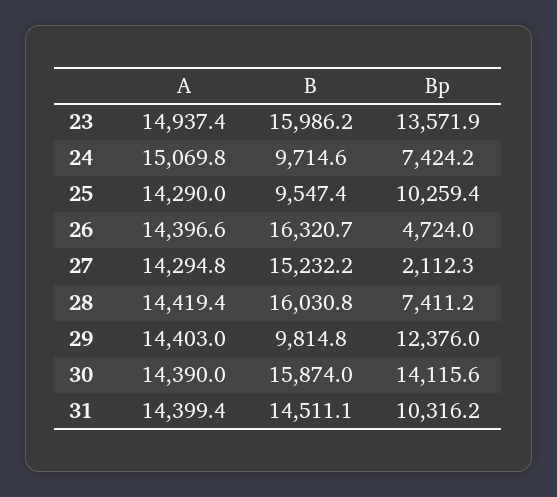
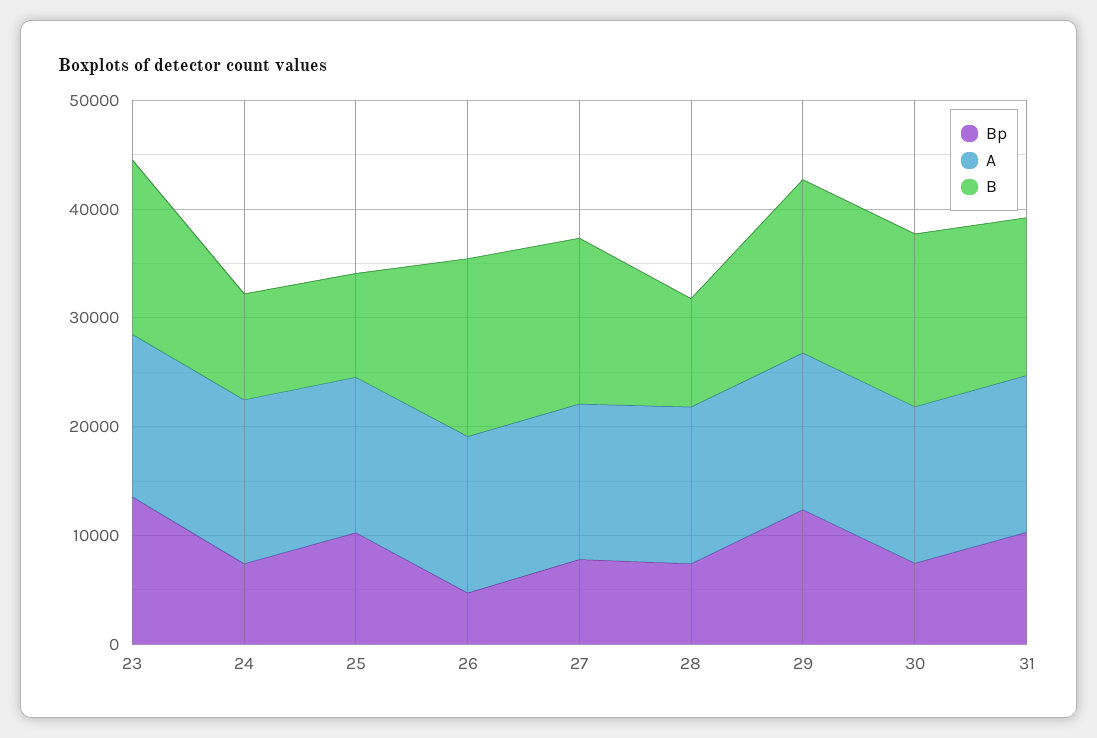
  {
    "A": {
      "23": 14937.4,
      "24": 15069.8,
      "25": 14290,
      "26": 14396.6,
      "27": 14294.8,
      "28": 14419.4,
      "29": 14403,
      "30": 14390,
      "31": 14399.4
    },
    "B": {
      "23": 15986.2,
      "24": 9714.6,
      "25": 9547.4,
      "26": 16320.7,
      "27": 15232.2,
-     "28": 16030.8,
+     "28": 10000,
-     "29": 9814.8,
+     "29": 16000,
      "30": 15874,
      "31": 14511.1
    },
    "Bp": {
      "23": 13571.9,
      "24": 7424.2,
      "25": 10259.4,
      "26": 4724,
-     "27": 2112.3,
+     "27": 8000,
      "28": 7411.2,
      "29": 12376,
-     "30": 14115.6,
+     "30": 8000,
      "31": 10316.2
    }
  }

